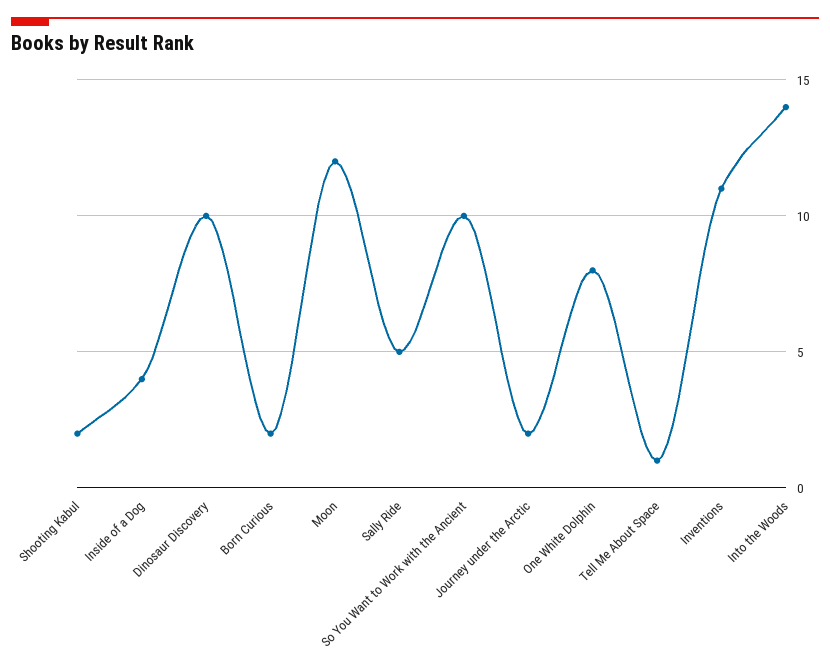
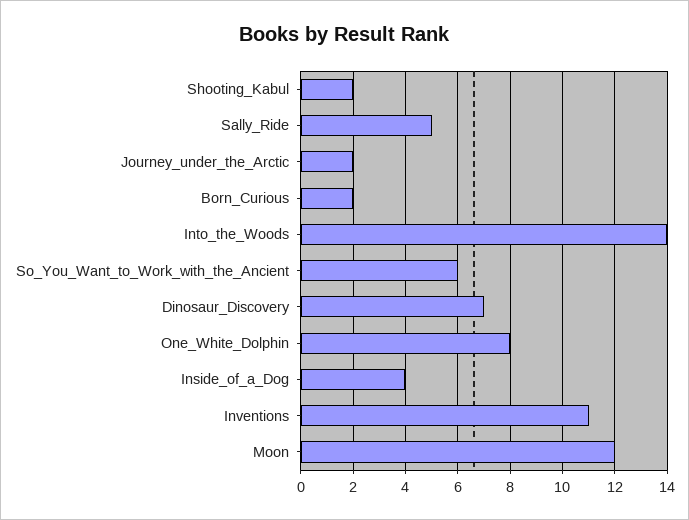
  {
    "Shooting Kabul": 2,
    "Inside of a Dog": 4,
-   "Dinosaur Discovery": 10,
+   "Dinosaur Discovery": 7,
    "Born Curious": 2,
    "Moon": 12,
    "Sally Ride": 5,
-   "So You Want to Work with the Ancient": 10,
+   "So You Want to Work with the Ancient": 6,
    "Journey under the Arctic": 2,
    "One White Dolphin": 8,
-   "Tell Me About Space": 1,
    "Inventions": 11,
    "Into the Woods": 14
  }

